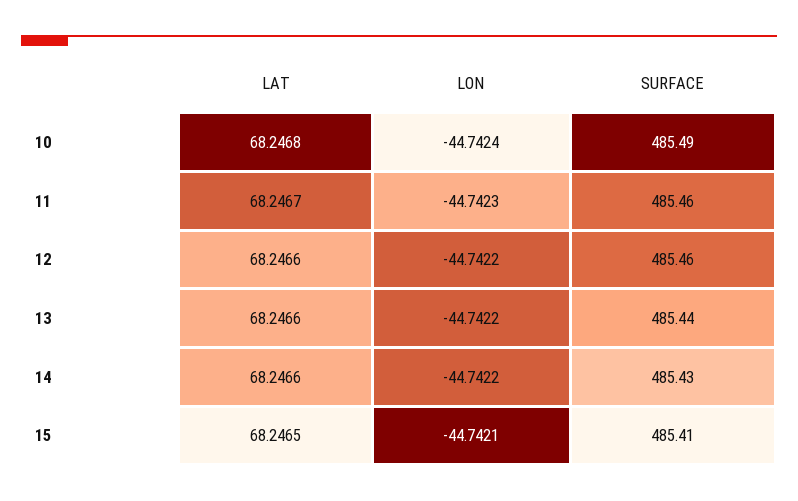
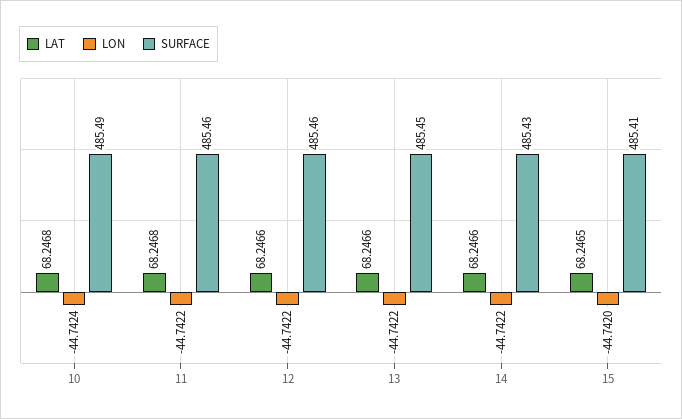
  {
    "LAT": {
      "10": 68.2468,
-     "11": 68.2467,
+     "11": 68.2468,
      "12": 68.2466,
      "13": 68.2466,
      "14": 68.2466,
      "15": 68.2465
    },
    "LON": {
      "10": -44.7424,
-     "11": -44.7423,
+     "11": -44.7422,
      "12": -44.7422,
      "13": -44.7422,
      "14": -44.7422,
-     "15": -44.7421
+     "15": -44.742
    },
    "SURFACE": {
      "10": 485.49,
      "11": 485.46,
      "12": 485.46,
-     "13": 485.44,
+     "13": 485.45,
      "14": 485.43,
      "15": 485.41
    }
  }

